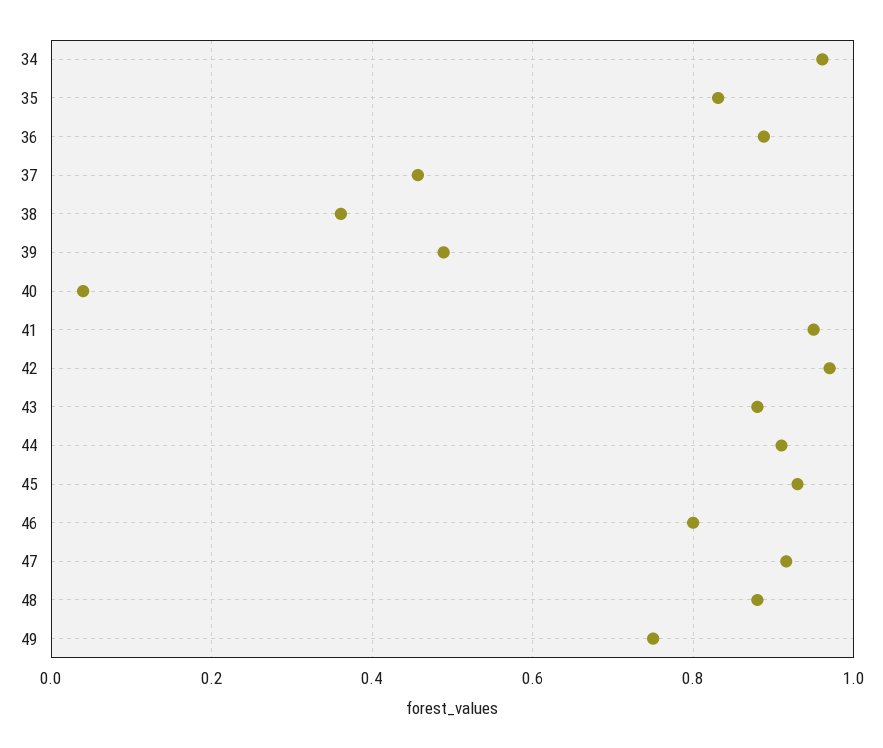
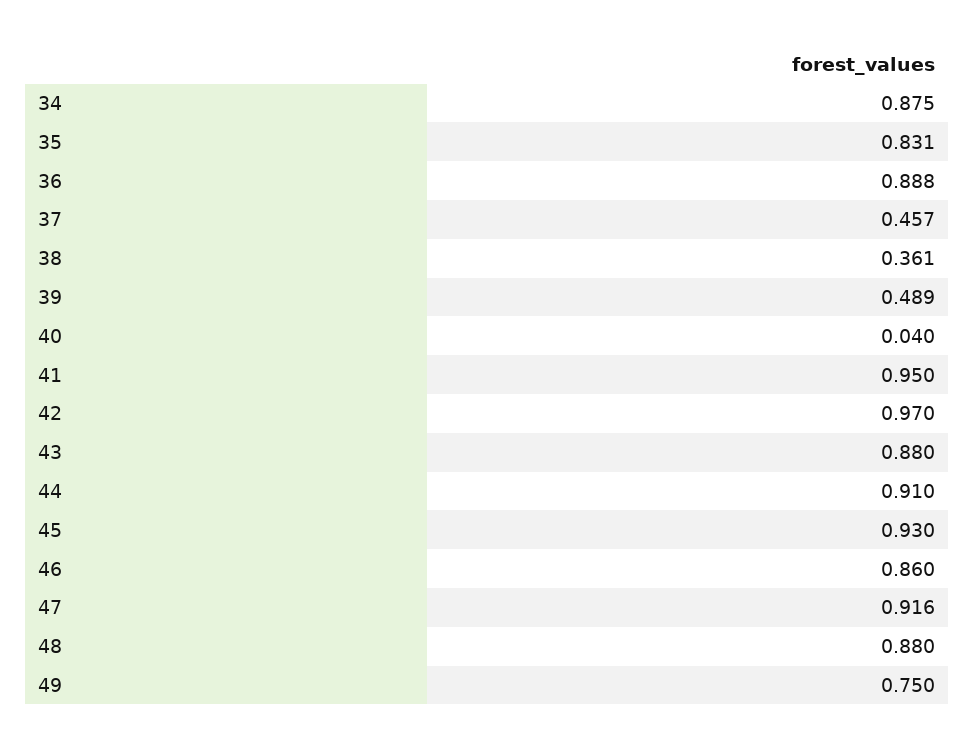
  {
-   "34": 0.96,
+   "34": 0.875,
    "35": 0.831,
    "36": 0.888,
    "37": 0.457,
    "38": 0.361,
    "39": 0.489,
    "40": 0.04,
    "41": 0.95,
    "42": 0.97,
    "43": 0.88,
    "44": 0.91,
    "45": 0.93,
-   "46": 0.8,
+   "46": 0.86,
    "47": 0.916,
    "48": 0.88,
    "49": 0.75
  }

